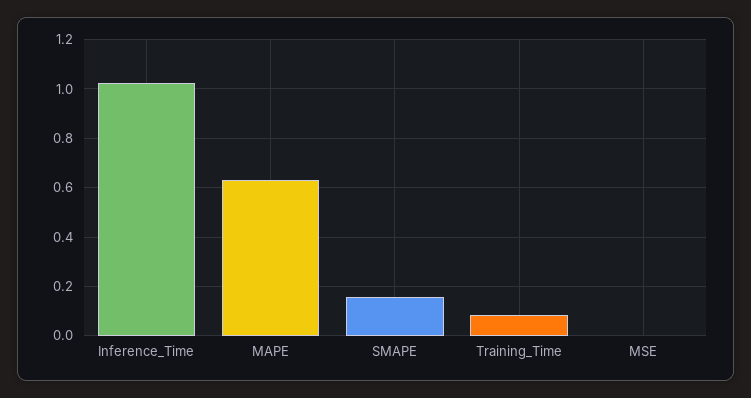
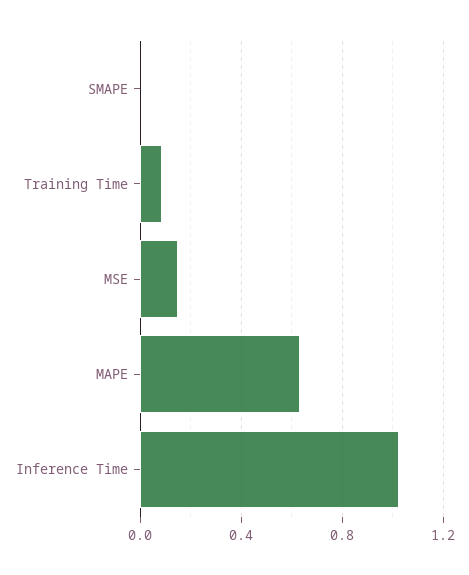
  {
    "Inference_Time": 1.025,
    "MAPE": 0.625,
-   "SMAPE": 0.15,
+   "SMAPE": 0,
    "Training_Time": 0.075,
-   "MSE": 0
+   "MSE": 0.15
  }

